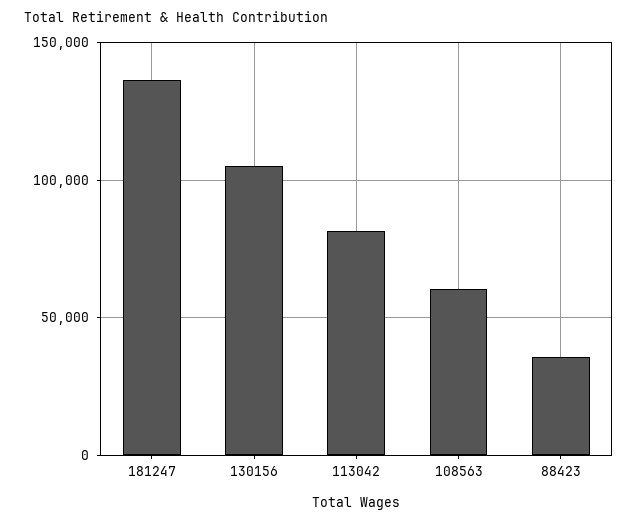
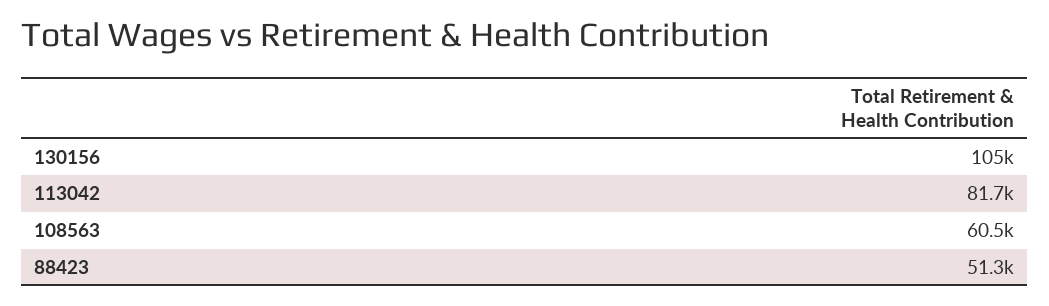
  {
-   "181247": 135000,
    "130156": 105000,
    "113042": 81700,
    "108563": 60500,
-   "88423": 35000
+   "88423": 51300
  }

